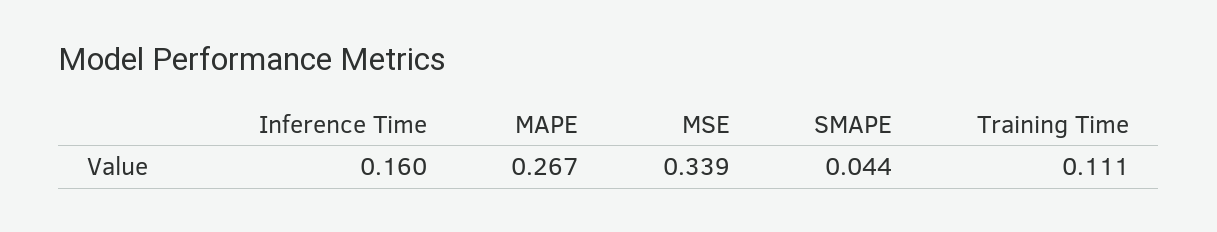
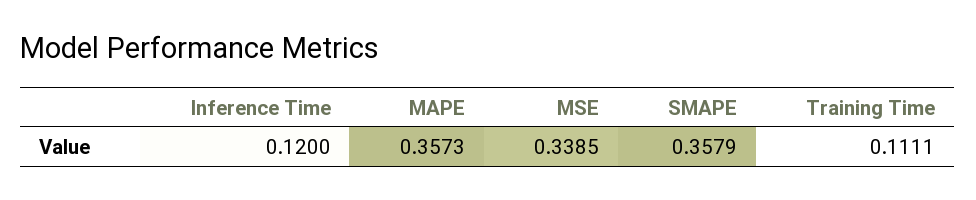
  {
-   "Inference Time": 0.16,
+   "Inference Time": 0.12,
-   "MAPE": 0.267,
+   "MAPE": 0.3573,
    "MSE": 0.3385,
-   "SMAPE": 0.044,
+   "SMAPE": 0.3579,
    "Training Time": 0.1111
  }

